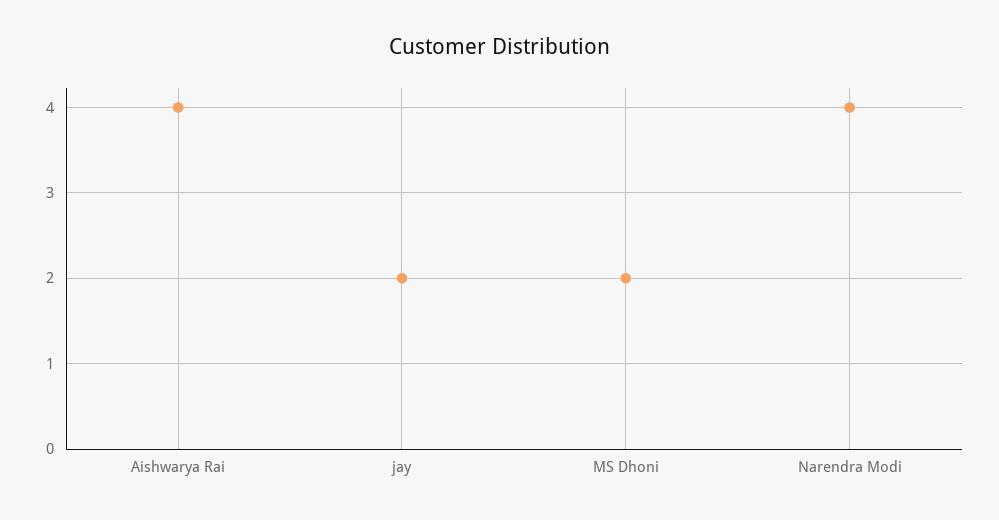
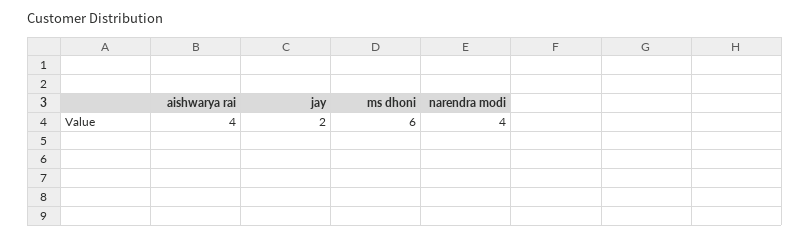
  {
    "Aishwarya Rai": 4,
    "jay": 2,
-   "MS Dhoni": 2,
+   "MS Dhoni": 6,
    "Narendra Modi": 4
  }

